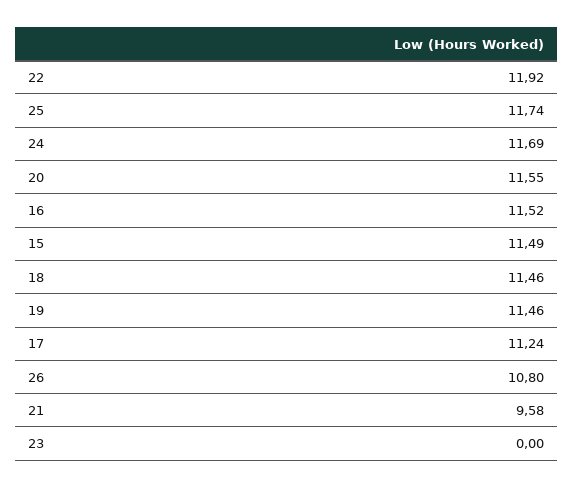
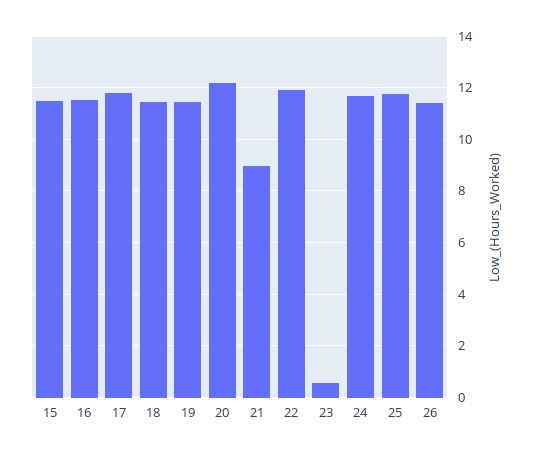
  {
    "22": 11.92,
    "25": 11.74,
    "24": 11.69,
-   "20": 11.55,
+   "20": 12.25,
    "16": 11.52,
    "15": 11.49,
    "18": 11.46,
    "19": 11.46,
-   "17": 11.24,
+   "17": 11.75,
-   "26": 10.8,
+   "26": 11.5,
-   "21": 9.58,
+   "21": 9,
-   "23": 0
+   "23": 0.5
  }

